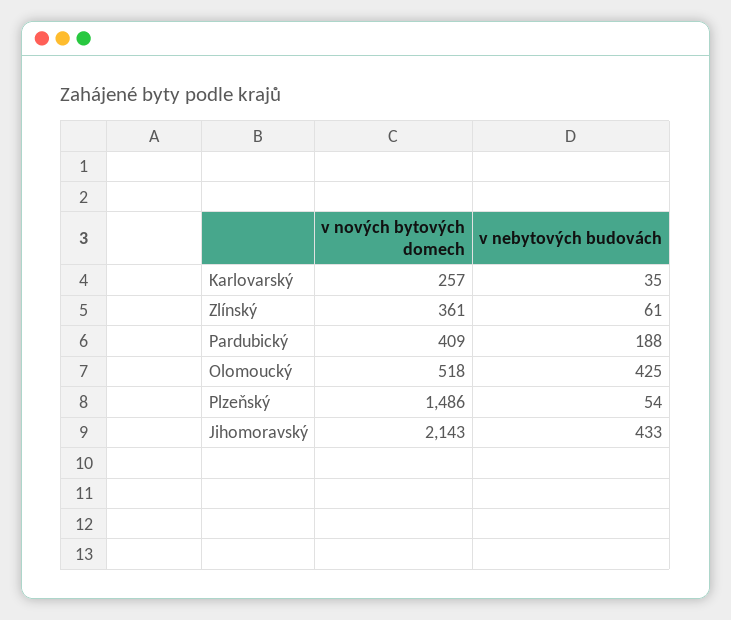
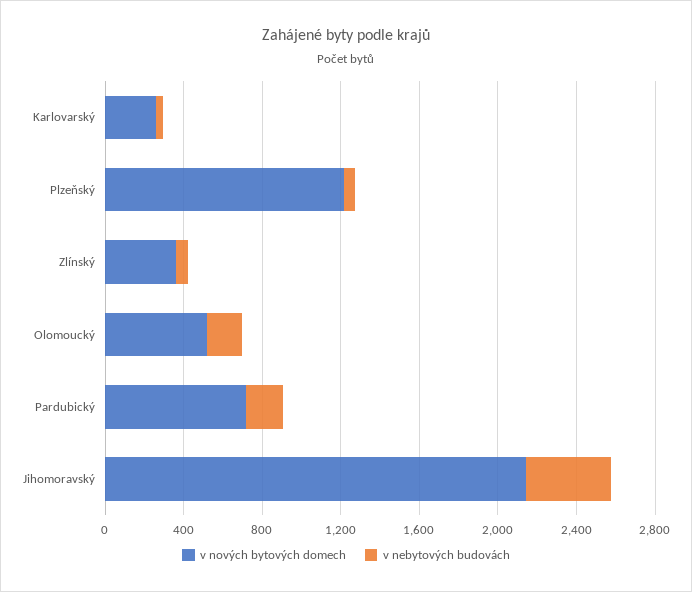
  {
    "v nových bytových domech": {
      "Karlovarský": 257,
      "Zlínský": 361,
-     "Pardubický": 409,
+     "Pardubický": 700,
      "Olomoucký": 518,
-     "Plzeňský": 1486,
+     "Plzeňský": 1200,
      "Jihomoravský": 2143
    },
    "v nebytových budovách": {
      "Karlovarský": 35,
      "Zlínský": 61,
      "Pardubický": 188,
-     "Olomoucký": 425,
+     "Olomoucký": 200,
      "Plzeňský": 54,
      "Jihomoravský": 433
    }
  }

